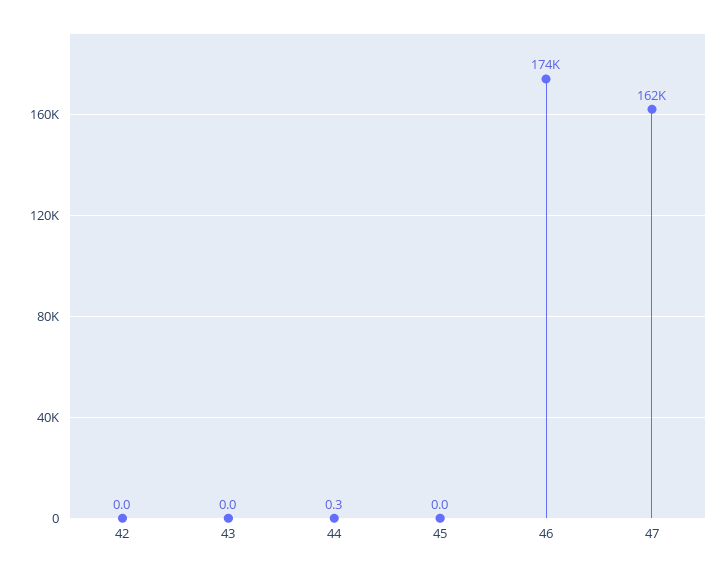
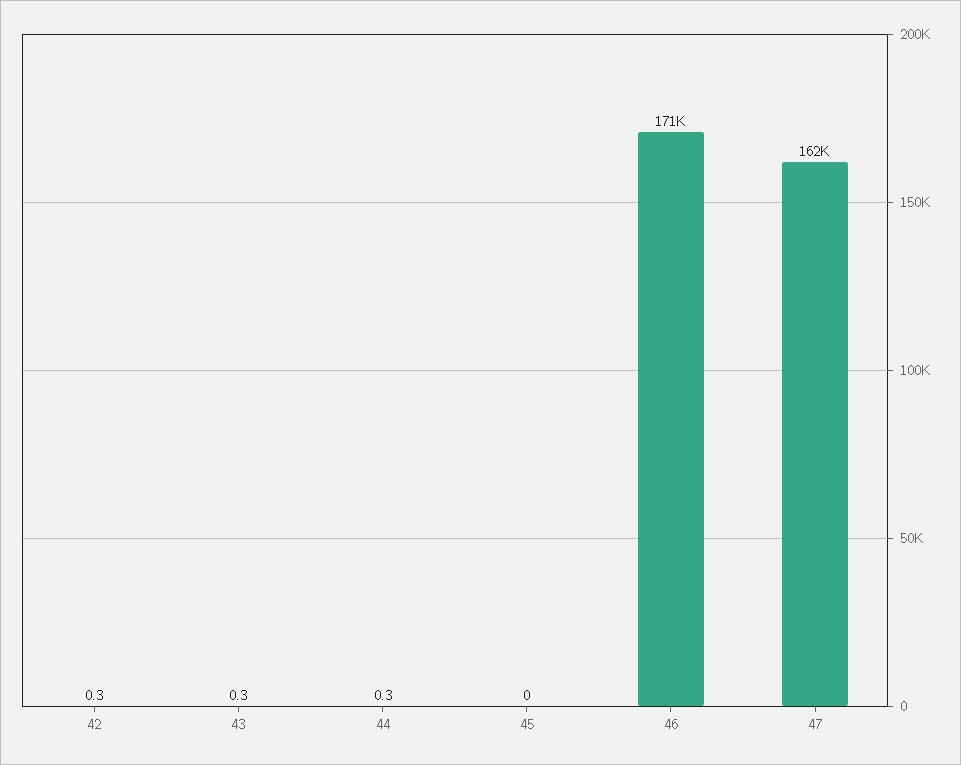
  {
-   "42": 0,
+   "42": 0.3,
-   "43": 0,
+   "43": 0.3,
    "44": 0.3,
    "45": 0,
-   "46": 174000,
+   "46": 171000,
    "47": 162000
  }

